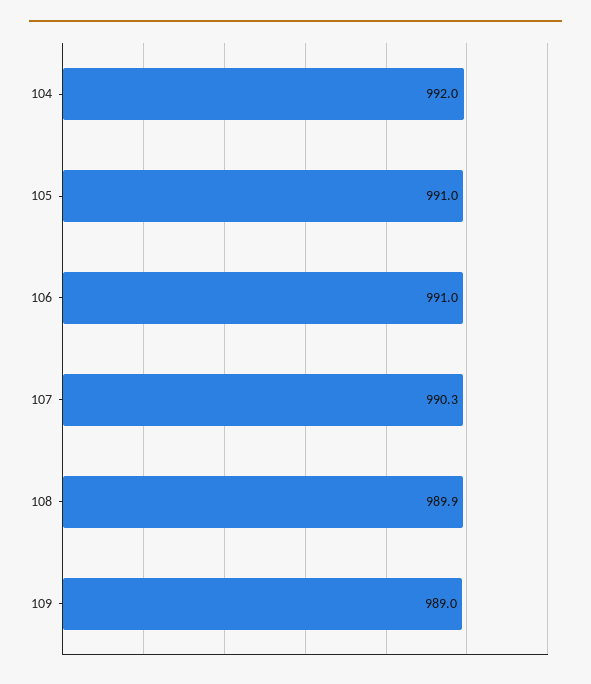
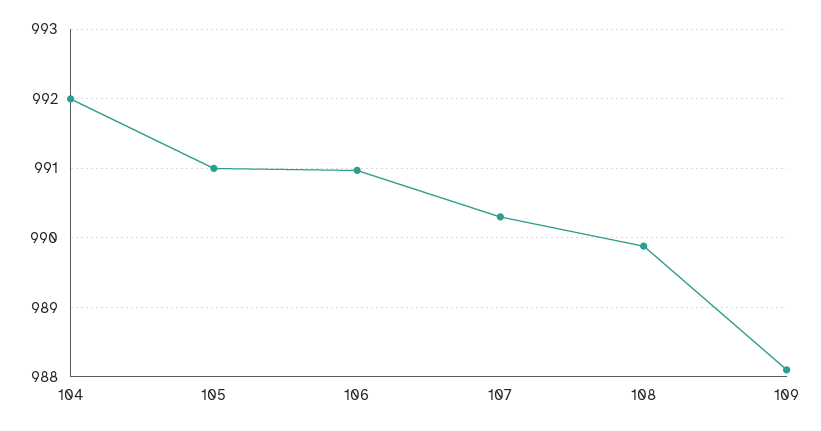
  {
    "104": 992,
    "105": 991,
    "106": 991,
    "107": 990.3,
    "108": 989.9,
-   "109": 989
+   "109": 988.1
  }

